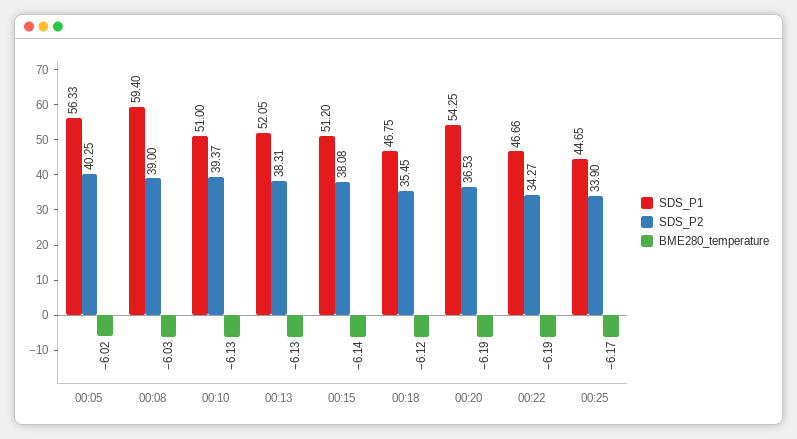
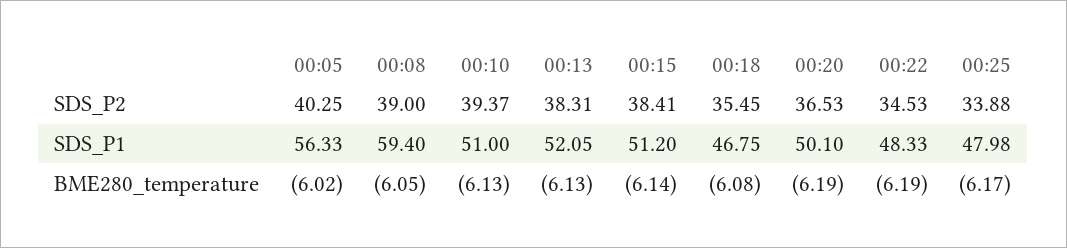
  {
    "SDS_P1": {
      "00:05": 56.33,
      "00:08": 59.4,
      "00:10": 51,
      "00:13": 52.05,
      "00:15": 51.2,
      "00:18": 46.75,
-     "00:20": 54.25,
+     "00:20": 50.1,
-     "00:22": 46.66,
+     "00:22": 48.33,
-     "00:25": 44.65
+     "00:25": 47.98
    },
    "SDS_P2": {
      "00:05": 40.25,
      "00:08": 39,
      "00:10": 39.37,
      "00:13": 38.31,
-     "00:15": 38.08,
+     "00:15": 38.41,
      "00:18": 35.45,
      "00:20": 36.53,
-     "00:22": 34.27,
+     "00:22": 34.53,
-     "00:25": 33.9
+     "00:25": 33.88
    },
    "BME280_temperature": {
      "00:05": -6.02,
-     "00:08": -6.03,
+     "00:08": -6.05,
      "00:10": -6.13,
      "00:13": -6.13,
      "00:15": -6.14,
-     "00:18": -6.12,
+     "00:18": -6.08,
      "00:20": -6.19,
      "00:22": -6.19,
      "00:25": -6.17
    }
  }

